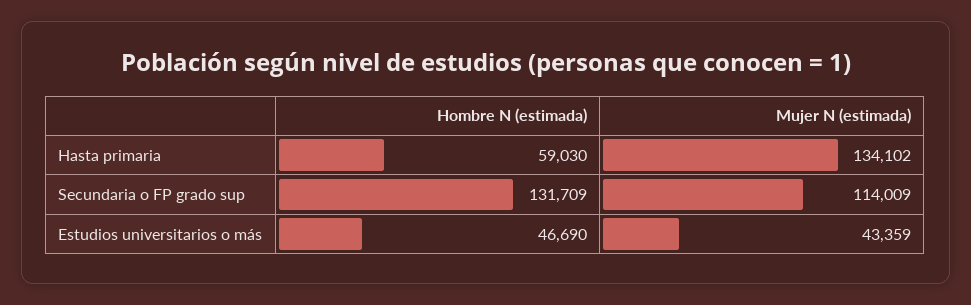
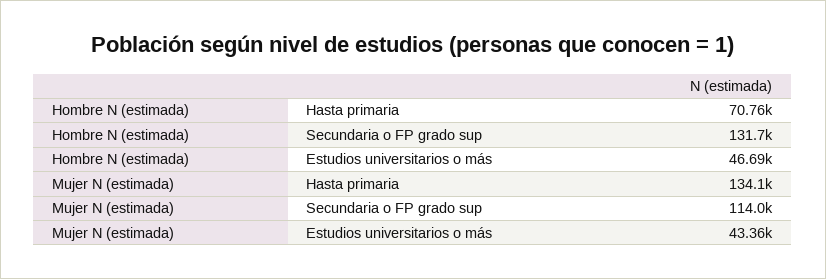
  {
    "Hombre N (estimada)": {
-     "Hasta primaria": 59030,
+     "Hasta primaria": 70760,
      "Secundaria o FP grado sup": 131709,
      "Estudios universitarios o más": 46690
    },
    "Mujer N (estimada)": {
      "Hasta primaria": 134102,
      "Secundaria o FP grado sup": 114009,
      "Estudios universitarios o más": 43359
    }
  }

